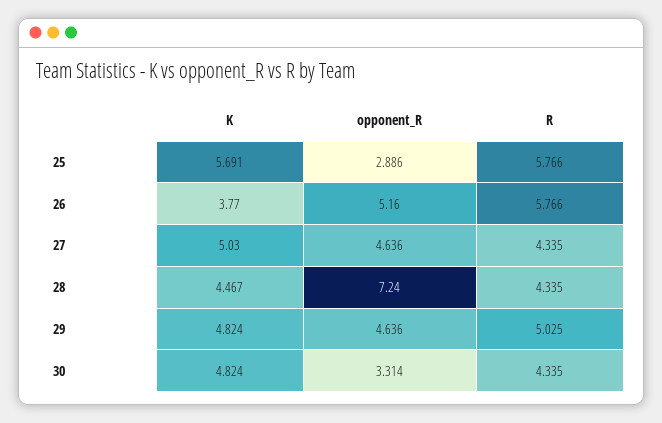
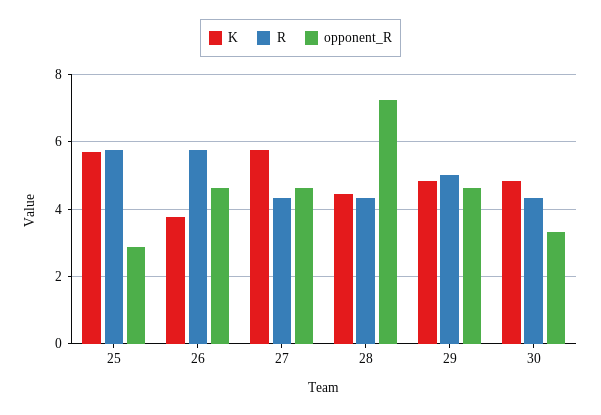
  {
    "K": {
      "25": 5.691,
      "26": 3.77,
-     "27": 5.03,
+     "27": 5.8,
      "28": 4.467,
      "29": 4.824,
      "30": 4.824
    },
    "opponent_R": {
      "25": 2.886,
-     "26": 5.16,
+     "26": 4.6,
      "27": 4.636,
      "28": 7.24,
      "29": 4.636,
      "30": 3.314
    },
    "R": {
      "25": 5.766,
      "26": 5.766,
      "27": 4.335,
      "28": 4.335,
      "29": 5.025,
      "30": 4.335
    }
  }

